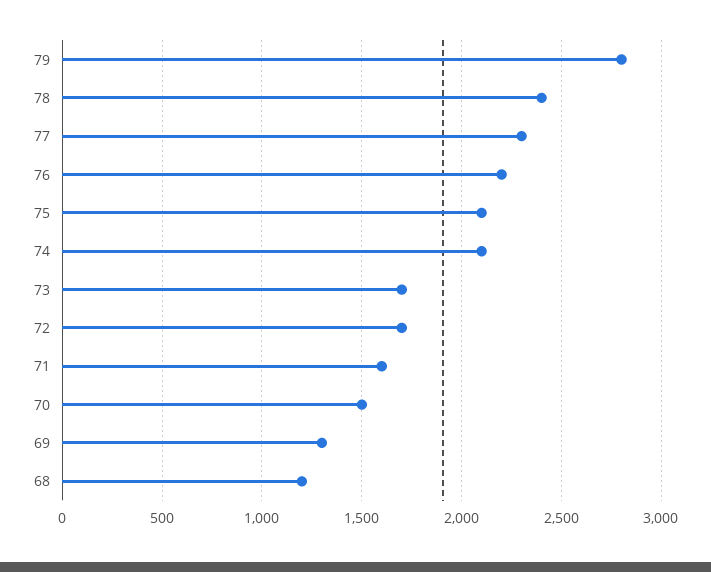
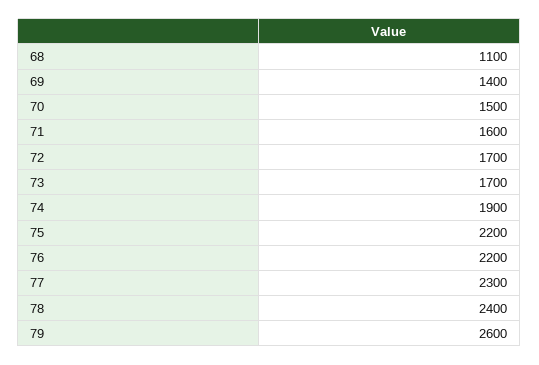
  {
-   "79": 2800,
+   "79": 2600,
    "78": 2400,
    "77": 2300,
    "76": 2200,
-   "75": 2100,
+   "75": 2200,
-   "74": 2100,
+   "74": 1900,
    "73": 1700,
    "72": 1700,
    "71": 1600,
    "70": 1500,
-   "69": 1300,
+   "69": 1400,
-   "68": 1200
+   "68": 1100
  }

